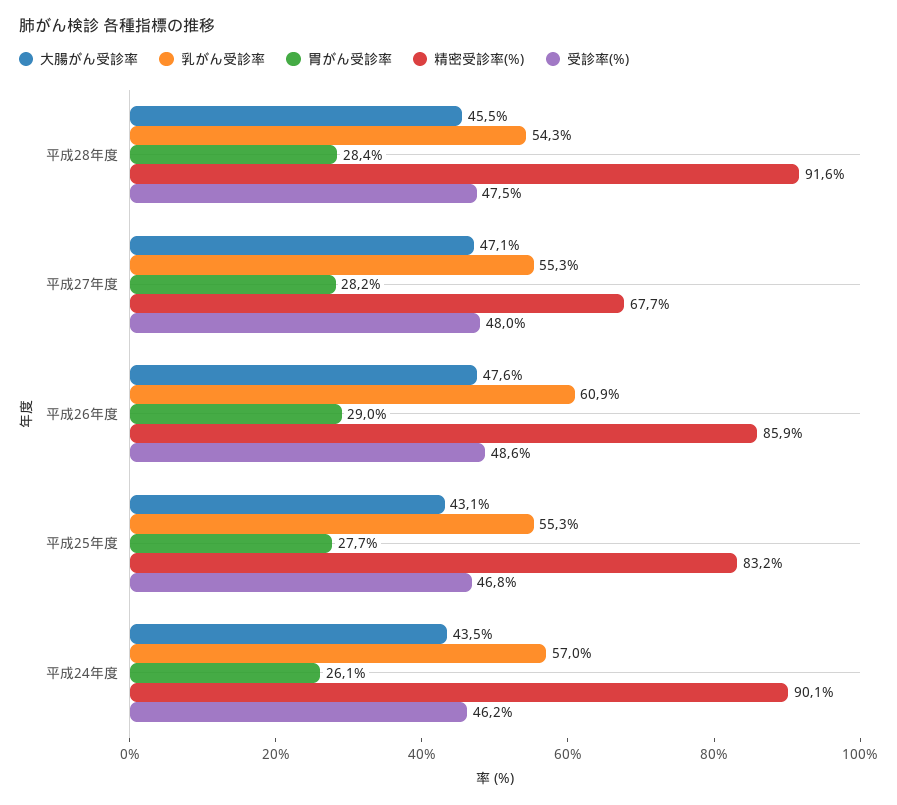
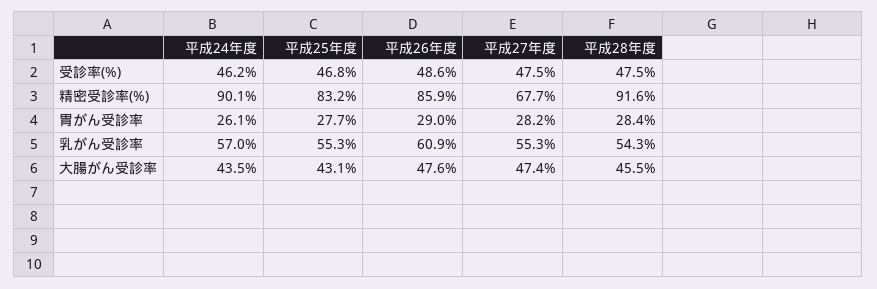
  {
    "大腸がん受診率": {
      "平成28年度": 45.5,
-     "平成27年度": 47.1,
+     "平成27年度": 47.4,
      "平成26年度": 47.6,
      "平成25年度": 43.1,
      "平成24年度": 43.5
    },
    "乳がん受診率": {
      "平成28年度": 54.3,
      "平成27年度": 55.3,
      "平成26年度": 60.9,
      "平成25年度": 55.3,
      "平成24年度": 57
    },
    "胃がん受診率": {
      "平成28年度": 28.4,
      "平成27年度": 28.2,
      "平成26年度": 29,
      "平成25年度": 27.7,
      "平成24年度": 26.1
    },
    "精密受診率(%)": {
      "平成28年度": 91.6,
      "平成27年度": 67.7,
      "平成26年度": 85.9,
      "平成25年度": 83.2,
      "平成24年度": 90.1
    },
    "受診率(%)": {
      "平成28年度": 47.5,
-     "平成27年度": 48,
+     "平成27年度": 47.5,
      "平成26年度": 48.6,
      "平成25年度": 46.8,
      "平成24年度": 46.2
    }
  }

